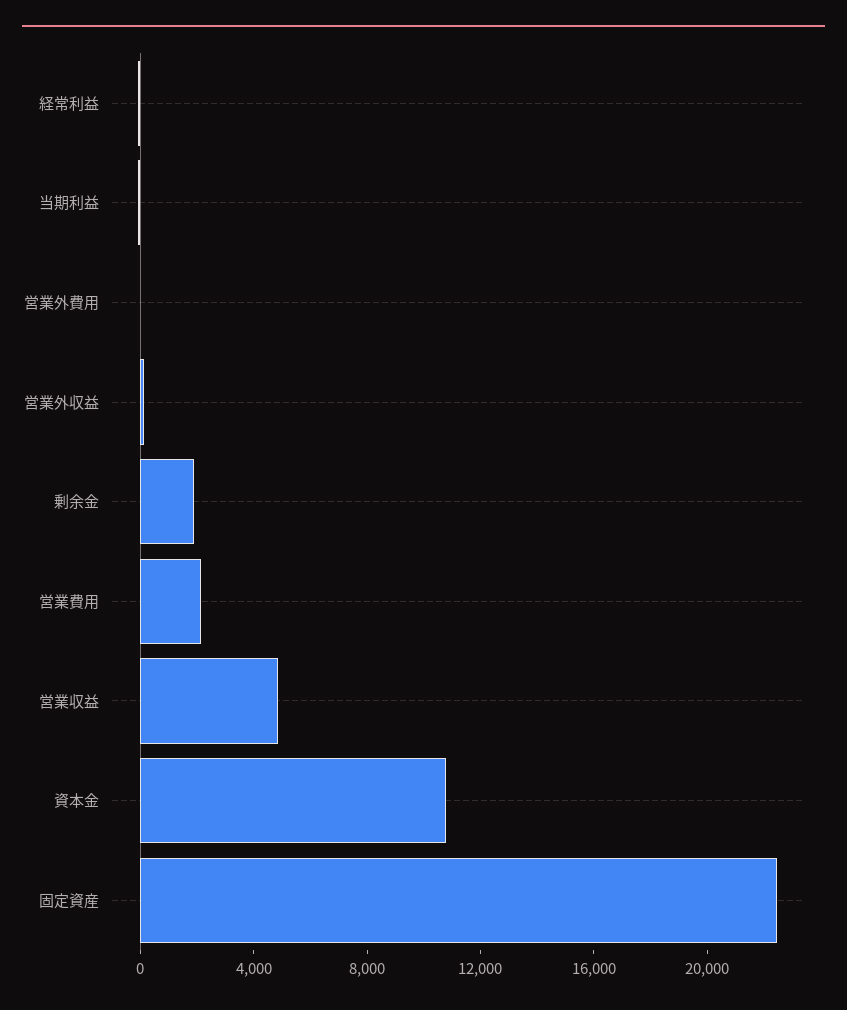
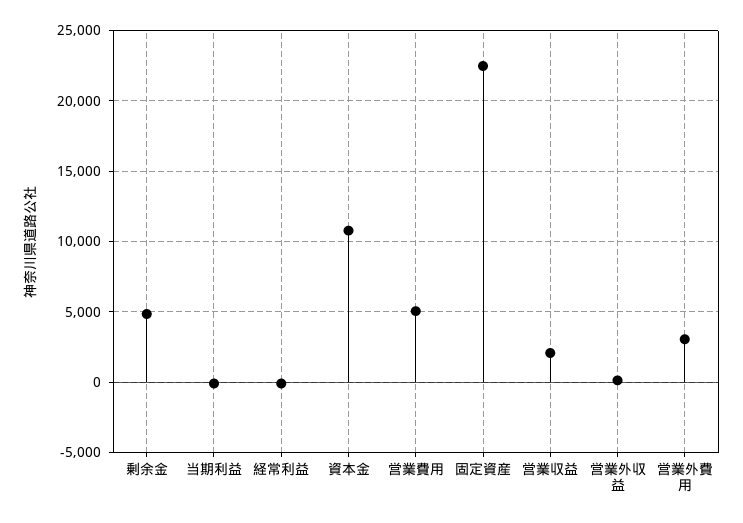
  {
    "経常利益": 0,
    "当期利益": 0,
-   "営業外費用": 0,
+   "営業外費用": 3000,
    "営業外収益": 0,
-   "剰余金": 2000,
+   "剰余金": 5000,
-   "営業費用": 2000,
+   "営業費用": 5000,
-   "営業収益": 5000,
+   "営業収益": 2000,
    "資本金": 11000,
    "固定資産": 22500
  }

